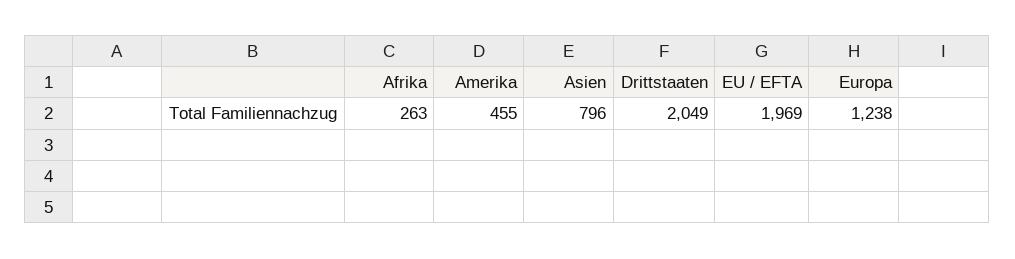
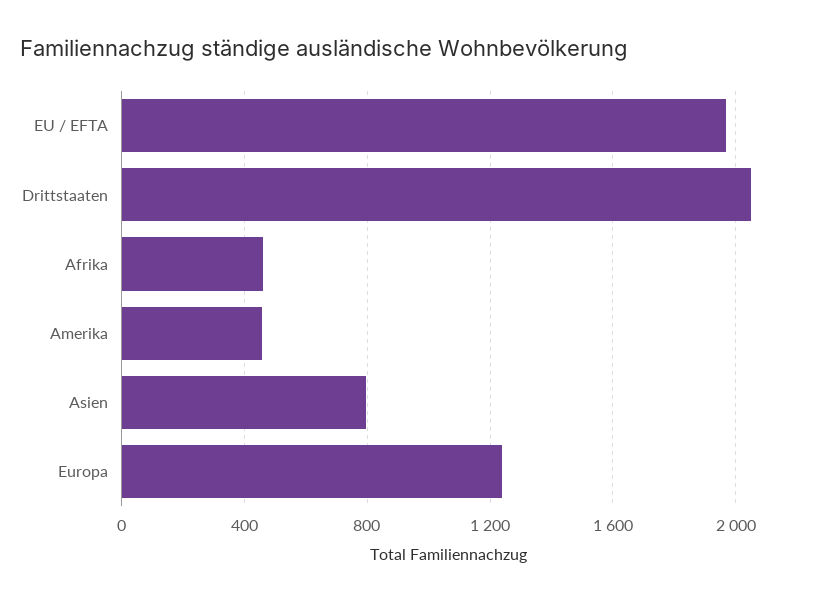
  {
-   "Afrika": 263,
+   "Afrika": 450,
    "Amerika": 455,
    "Asien": 796,
    "Drittstaaten": 2049,
    "EU / EFTA": 1969,
    "Europa": 1238
  }

